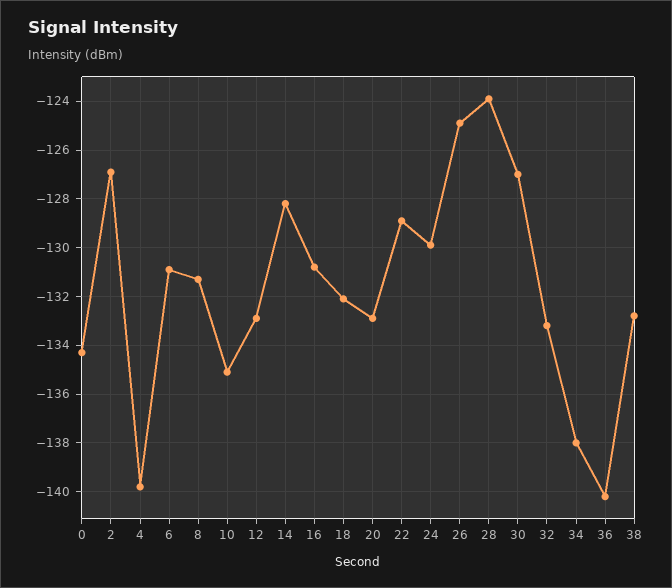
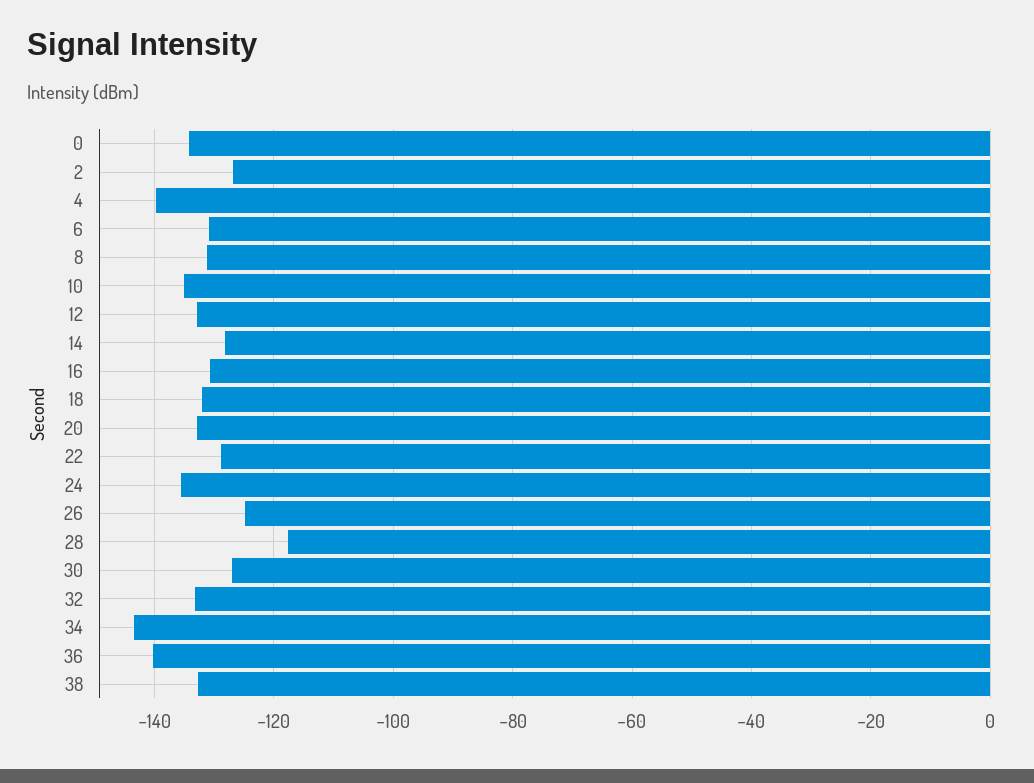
  {
    "0": -134.5,
    "2": -127,
    "4": -140,
    "6": -131,
    "8": -131.5,
    "10": -135,
    "12": -133,
    "14": -128,
    "16": -131,
    "18": -132,
    "20": -133,
    "22": -129,
-   "24": -130,
+   "24": -136,
    "26": -125,
-   "28": -124,
+   "28": -118,
    "30": -127,
    "32": -133,
-   "34": -138,
+   "34": -144,
    "36": -140,
    "38": -133
  }

